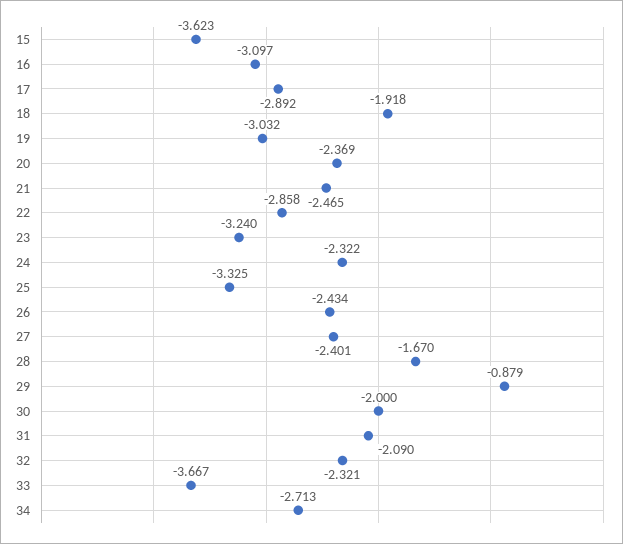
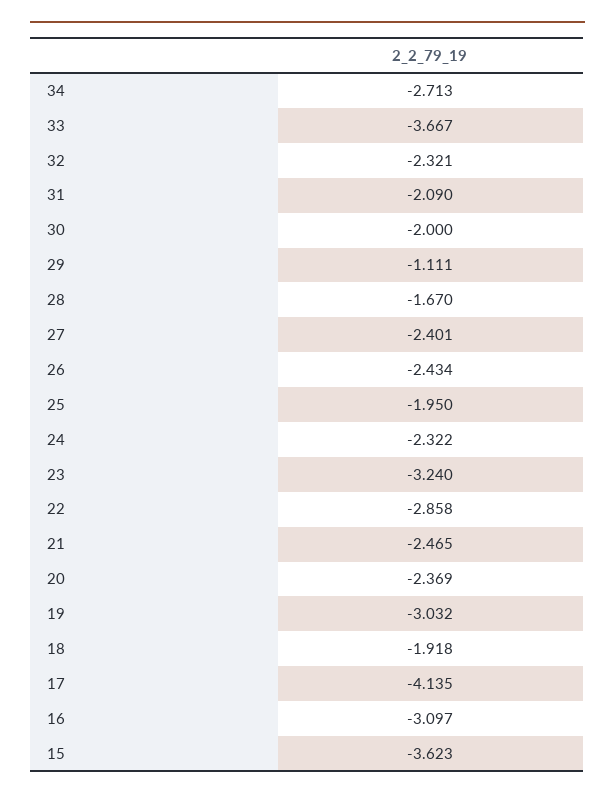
  {
    "15": -3.623,
    "16": -3.097,
-   "17": -2.892,
+   "17": -4.135,
    "18": -1.918,
    "19": -3.032,
    "20": -2.369,
    "21": -2.465,
    "22": -2.858,
    "23": -3.24,
    "24": -2.322,
-   "25": -3.325,
+   "25": -1.95,
    "26": -2.434,
    "27": -2.401,
    "28": -1.67,
-   "29": -0.879,
+   "29": -1.111,
    "30": -2,
    "31": -2.09,
    "32": -2.321,
    "33": -3.667,
    "34": -2.713
  }

